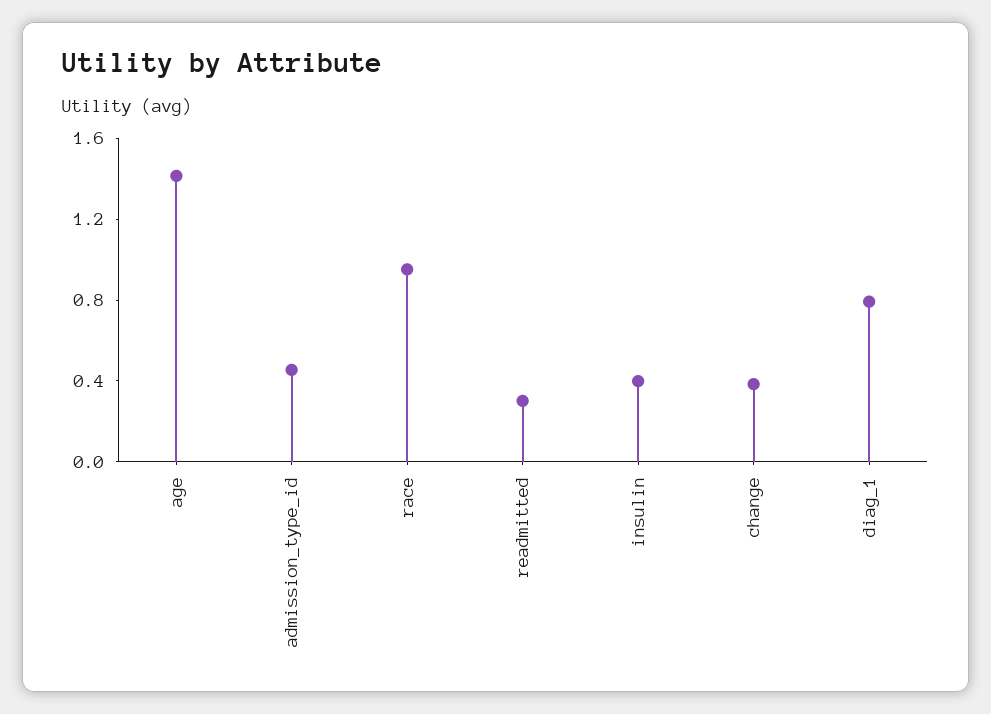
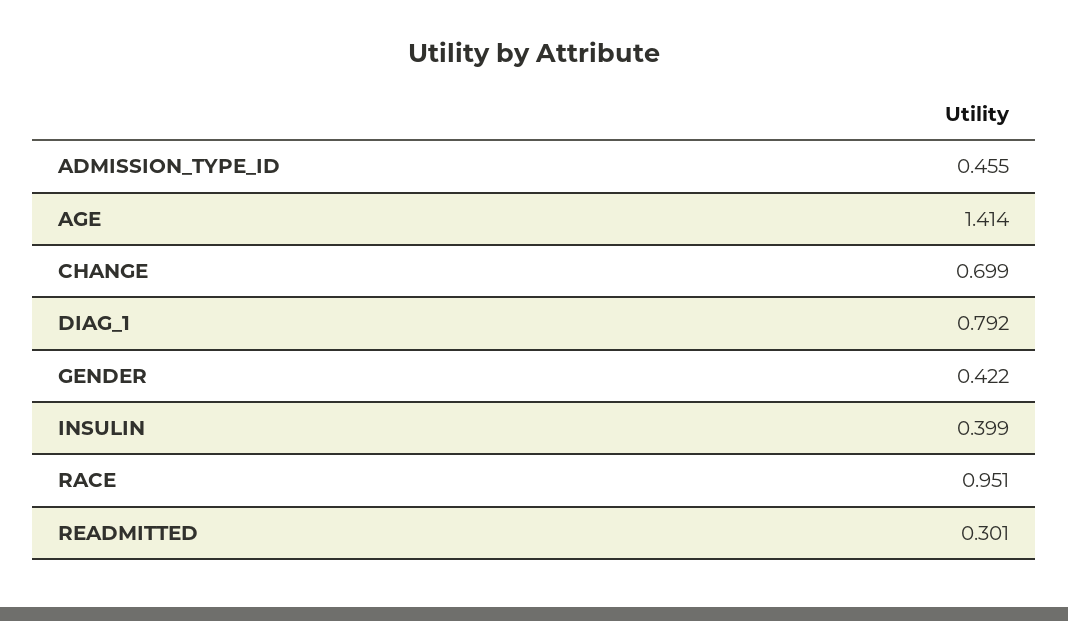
  {
    "age": 1.414,
    "admission_type_id": 0.455,
    "race": 0.951,
    "readmitted": 0.301,
    "insulin": 0.399,
-   "change": 0.4,
+   "change": 0.699,
-   "diag_1": 0.792
+   "diag_1": 0.792,
+   "GENDER": 0.422
  }

